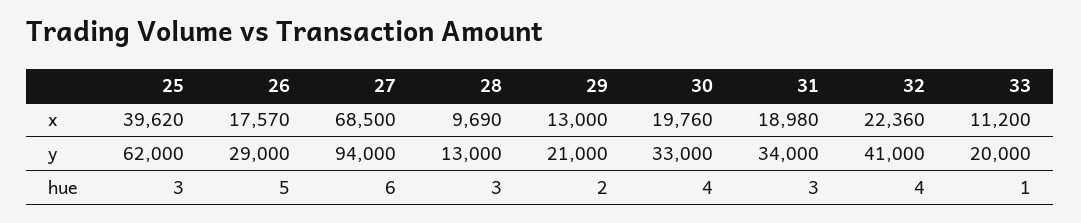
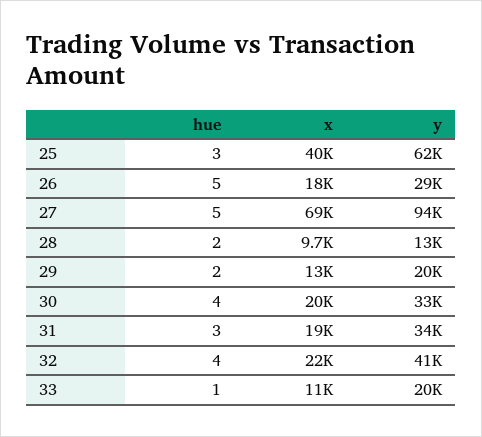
  {
    "25": {
      "x": 39620,
      "y": 62000,
      "hue": 3
    },
    "26": {
      "x": 17570,
      "y": 29000,
      "hue": 5
    },
    "27": {
      "x": 68500,
      "y": 94000,
-     "hue": 6
+     "hue": 5
    },
    "28": {
      "x": 9690,
      "y": 13000,
-     "hue": 3
+     "hue": 2
    },
    "29": {
      "x": 13000,
-     "y": 21000,
+     "y": 20000,
      "hue": 2
    },
    "30": {
      "x": 19760,
      "y": 33000,
      "hue": 4
    },
    "31": {
      "x": 18980,
      "y": 34000,
      "hue": 3
    },
    "32": {
      "x": 22360,
      "y": 41000,
      "hue": 4
    },
    "33": {
      "x": 11200,
      "y": 20000,
      "hue": 1
    }
  }

